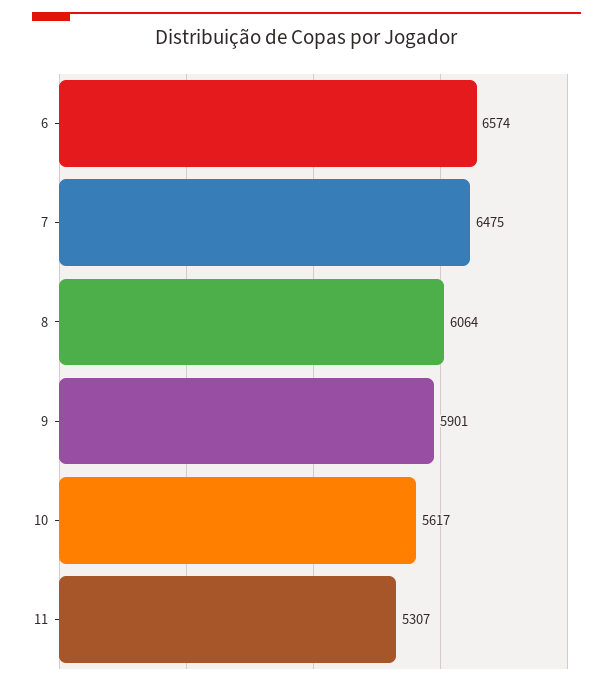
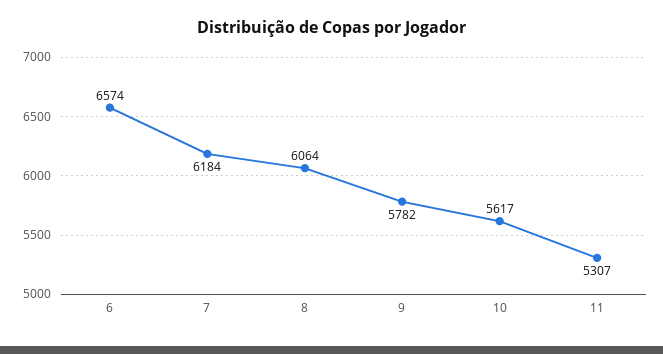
  {
    "6": 6574,
-   "7": 6475,
+   "7": 6184,
    "8": 6064,
-   "9": 5901,
+   "9": 5782,
    "10": 5617,
    "11": 5307
  }

